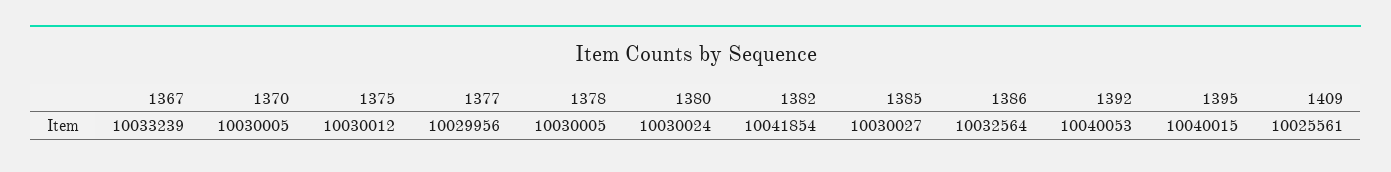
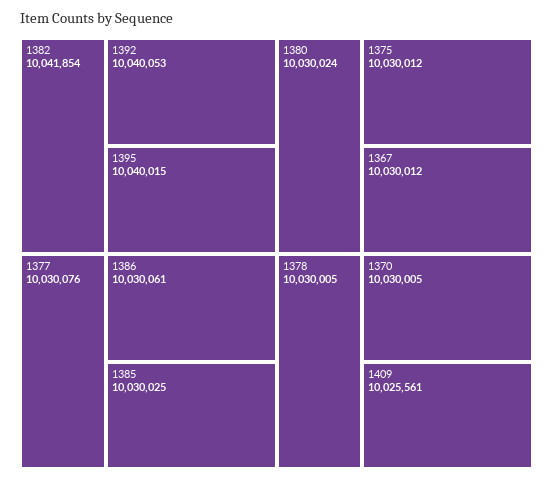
  {
-   "1367": 10033239,
+   "1367": 10030012,
    "1370": 10030005,
    "1375": 10030012,
-   "1377": 10029956,
+   "1377": 10030076,
    "1378": 10030005,
    "1380": 10030024,
    "1382": 10041854,
-   "1385": 10030027,
+   "1385": 10030025,
-   "1386": 10032564,
+   "1386": 10030061,
    "1392": 10040053,
    "1395": 10040015,
    "1409": 10025561
  }

